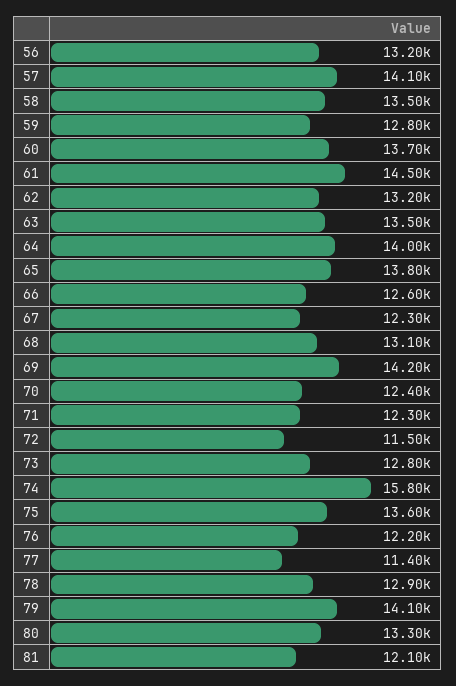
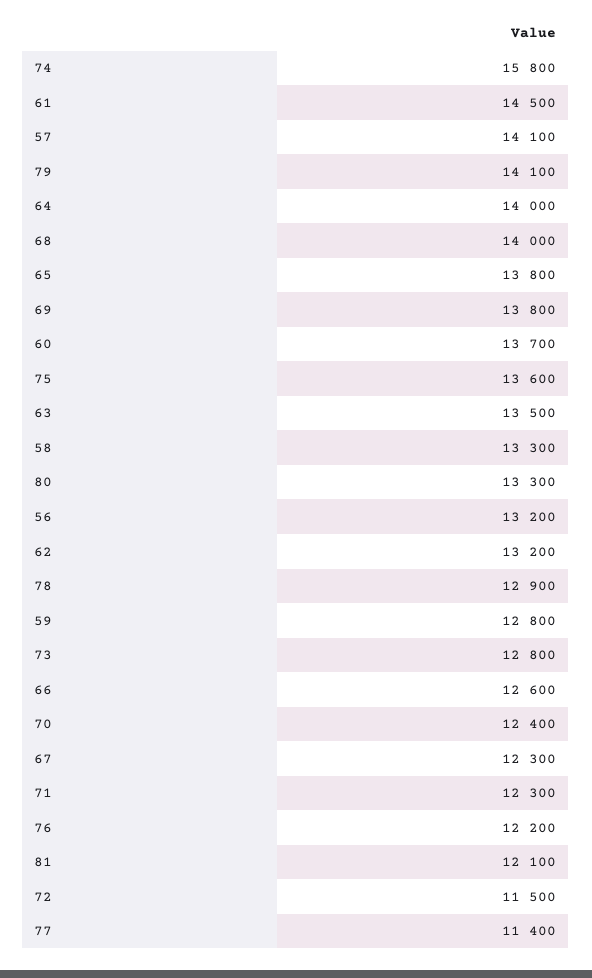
  {
    "56": 13200,
    "57": 14100,
-   "58": 13500,
+   "58": 13300,
    "59": 12800,
    "60": 13700,
    "61": 14500,
    "62": 13200,
    "63": 13500,
    "64": 14000,
    "65": 13800,
    "66": 12600,
    "67": 12300,
-   "68": 13100,
+   "68": 14000,
-   "69": 14200,
+   "69": 13800,
    "70": 12400,
    "71": 12300,
    "72": 11500,
    "73": 12800,
    "74": 15800,
    "75": 13600,
    "76": 12200,
    "77": 11400,
    "78": 12900,
    "79": 14100,
    "80": 13300,
    "81": 12100
  }

